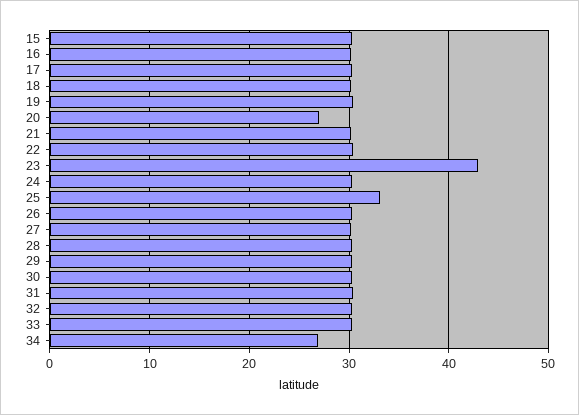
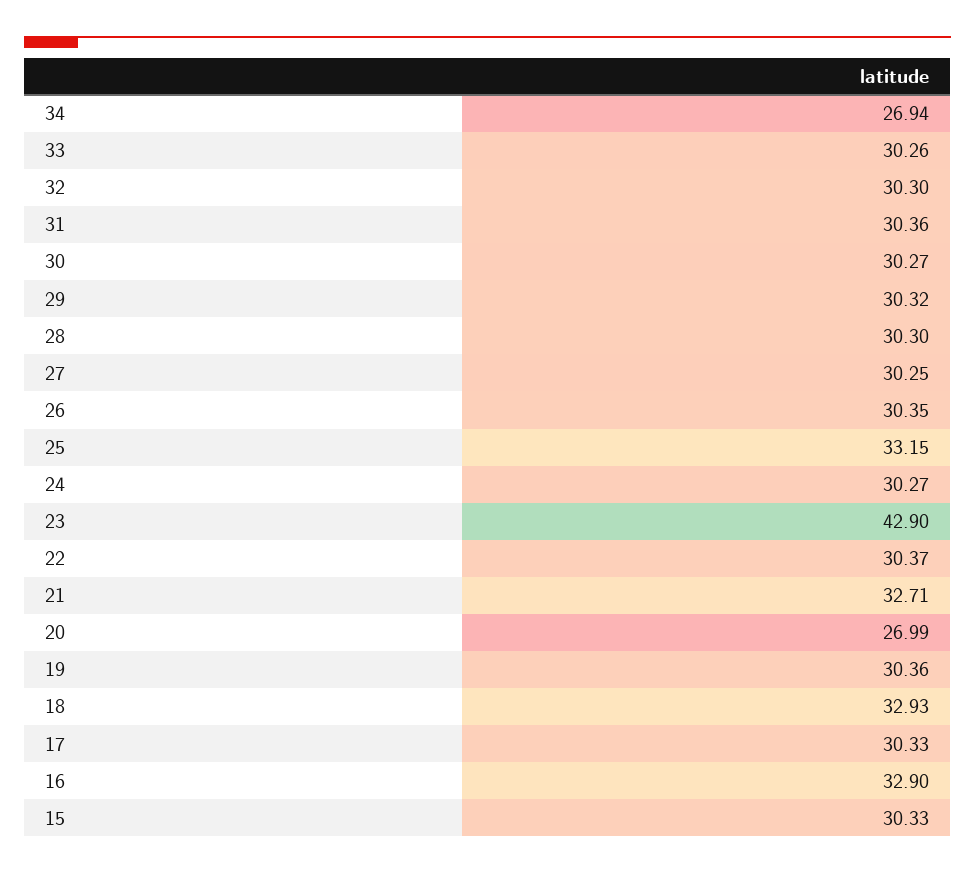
  {
    "15": 30.33,
-   "16": 30,
+   "16": 32.9,
    "17": 30.33,
-   "18": 30,
+   "18": 32.93,
    "19": 30.36,
    "20": 26.99,
-   "21": 30,
+   "21": 32.71,
    "22": 30.37,
    "23": 42.9,
    "24": 30.27,
    "25": 33.15,
    "26": 30.35,
    "27": 30.25,
    "28": 30.3,
    "29": 30.32,
    "30": 30.27,
    "31": 30.36,
    "32": 30.3,
    "33": 30.26,
    "34": 26.94
  }

